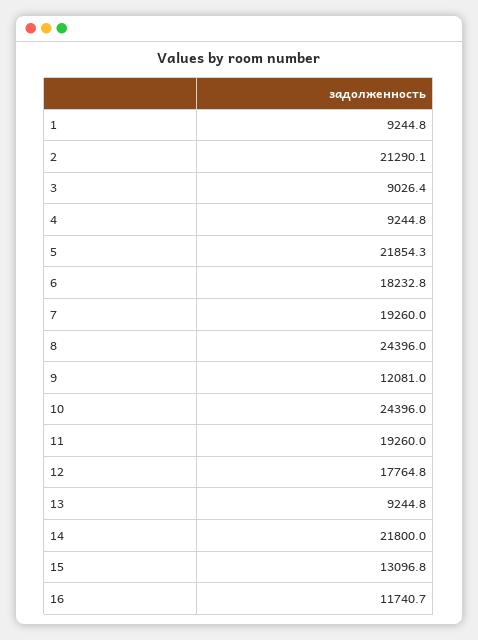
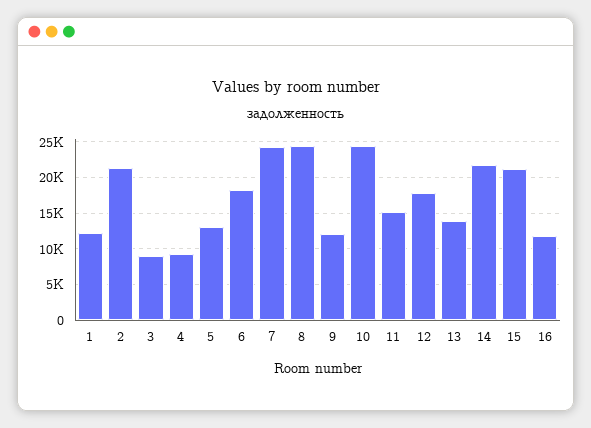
  {
-   "1": 9244.8,
+   "1": 12000,
    "2": 21290.1,
    "3": 9026.4,
    "4": 9244.8,
-   "5": 21854.3,
+   "5": 13000,
    "6": 18232.8,
-   "7": 19260,
+   "7": 24000,
    "8": 24396,
    "9": 12081,
    "10": 24396,
-   "11": 19260,
+   "11": 15000,
    "12": 17764.8,
-   "13": 9244.8,
+   "13": 14000,
    "14": 21800,
-   "15": 13096.8,
+   "15": 21000,
    "16": 11740.7
  }

